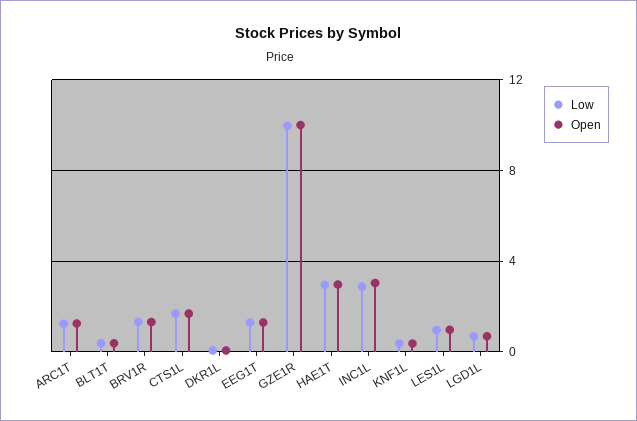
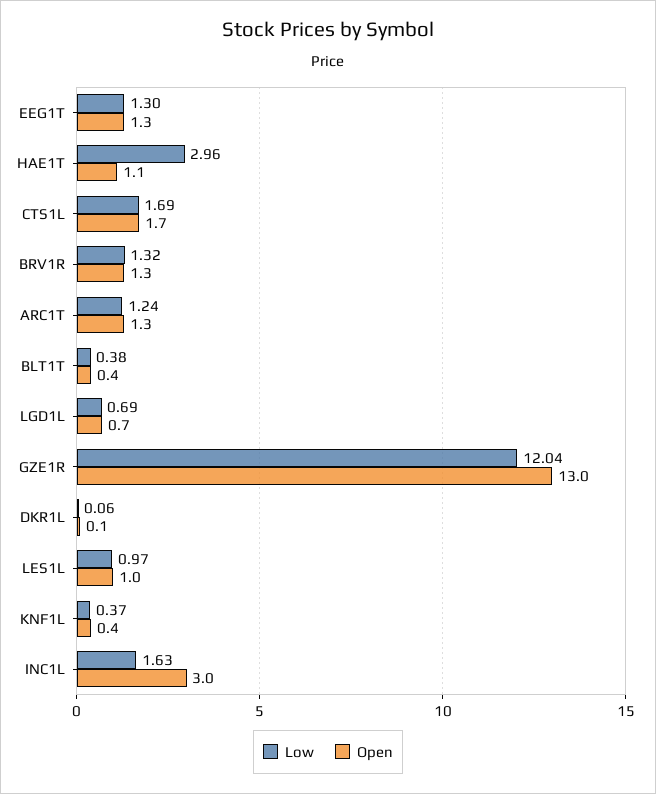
  {
    "Low": {
      "ARC1T": 1.24,
      "BLT1T": 0.38,
      "BRV1R": 1.32,
      "CTS1L": 1.69,
      "DKR1L": 0.06,
      "EEG1T": 1.3,
-     "GZE1R": 10,
+     "GZE1R": 12.04,
      "HAE1T": 2.96,
-     "INC1L": 3,
+     "INC1L": 1.63,
      "KNF1L": 0.37,
      "LES1L": 0.97,
      "LGD1L": 0.69
    },
    "Open": {
      "ARC1T": 1.3,
      "BLT1T": 0.4,
      "BRV1R": 1.3,
      "CTS1L": 1.7,
      "DKR1L": 0.1,
      "EEG1T": 1.3,
-     "GZE1R": 10,
+     "GZE1R": 13,
-     "HAE1T": 3,
+     "HAE1T": 1.1,
      "INC1L": 3,
      "KNF1L": 0.4,
      "LES1L": 1,
      "LGD1L": 0.7
    }
  }

